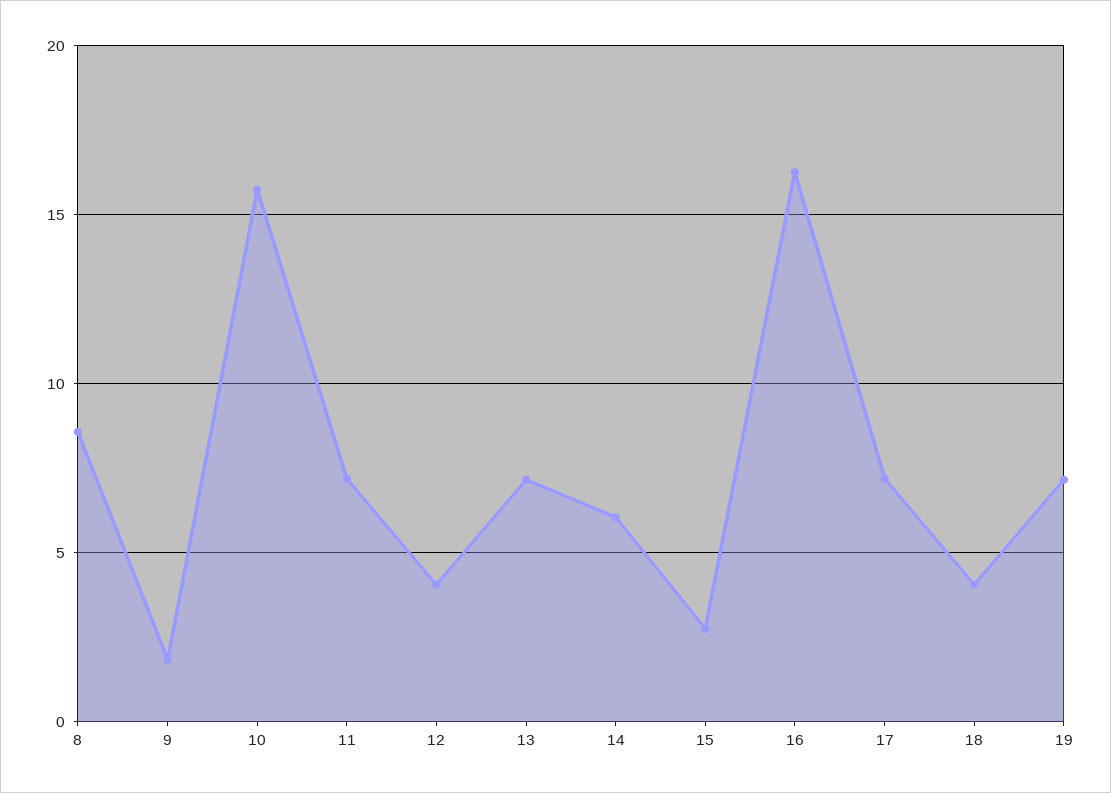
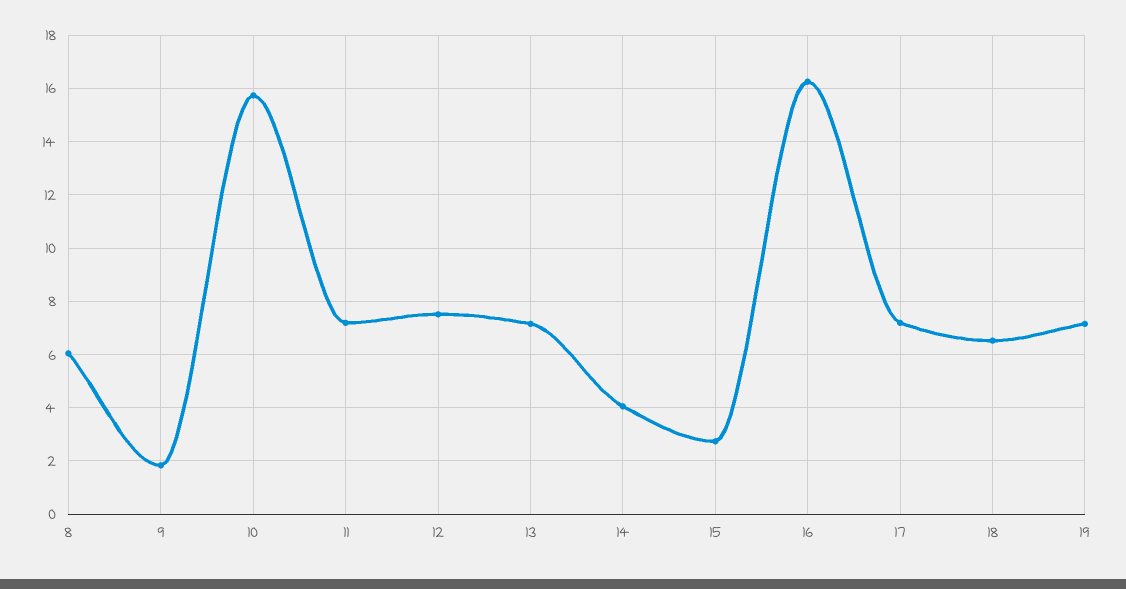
  {
-   "8": 8.5,
+   "8": 6,
    "9": 1.75,
    "10": 15.75,
    "11": 7.25,
-   "12": 4,
+   "12": 7.5,
    "13": 7.25,
-   "14": 6,
+   "14": 4,
    "15": 2.75,
    "16": 16.25,
    "17": 7.25,
-   "18": 4,
+   "18": 6.5,
    "19": 7.25
  }

